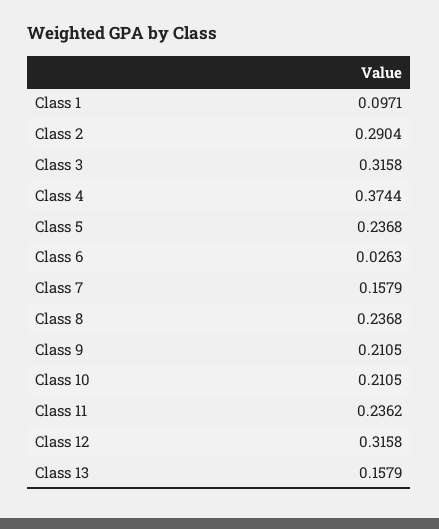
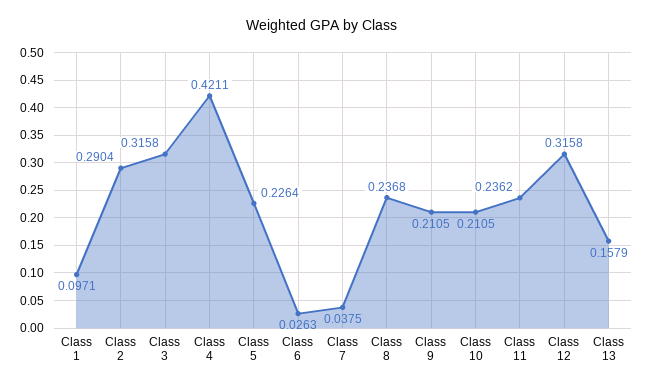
  {
    "Class 1": 0.0971,
    "Class 2": 0.2904,
    "Class 3": 0.3158,
-   "Class 4": 0.3744,
+   "Class 4": 0.4211,
-   "Class 5": 0.2368,
+   "Class 5": 0.2264,
    "Class 6": 0.0263,
-   "Class 7": 0.1579,
+   "Class 7": 0.0375,
    "Class 8": 0.2368,
    "Class 9": 0.2105,
    "Class 10": 0.2105,
    "Class 11": 0.2362,
    "Class 12": 0.3158,
    "Class 13": 0.1579
  }

